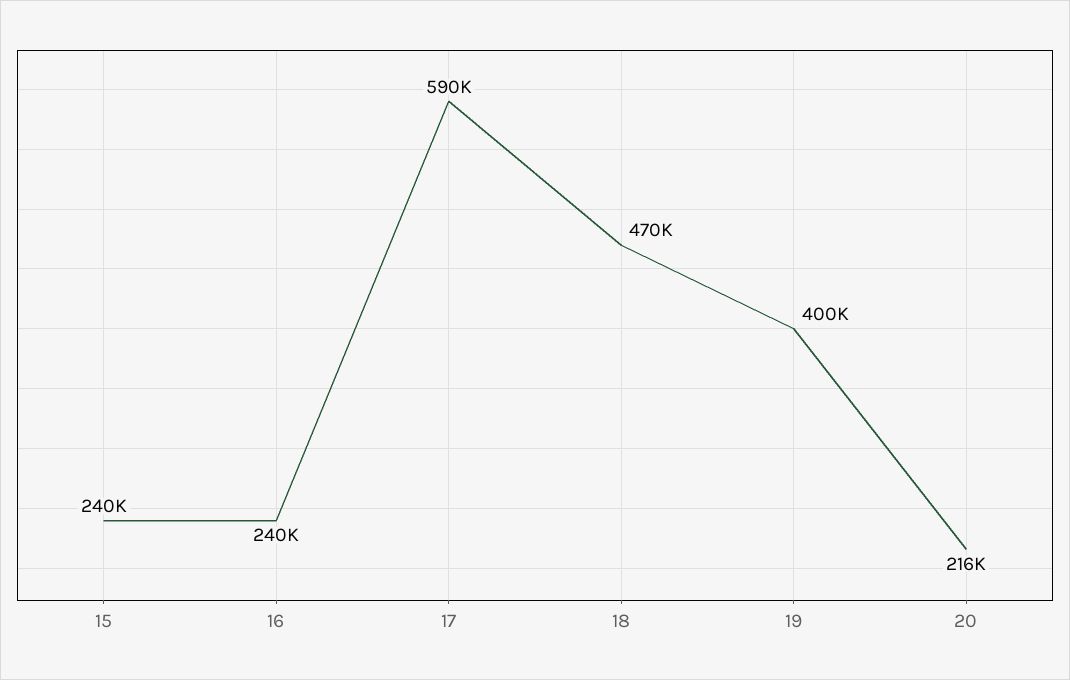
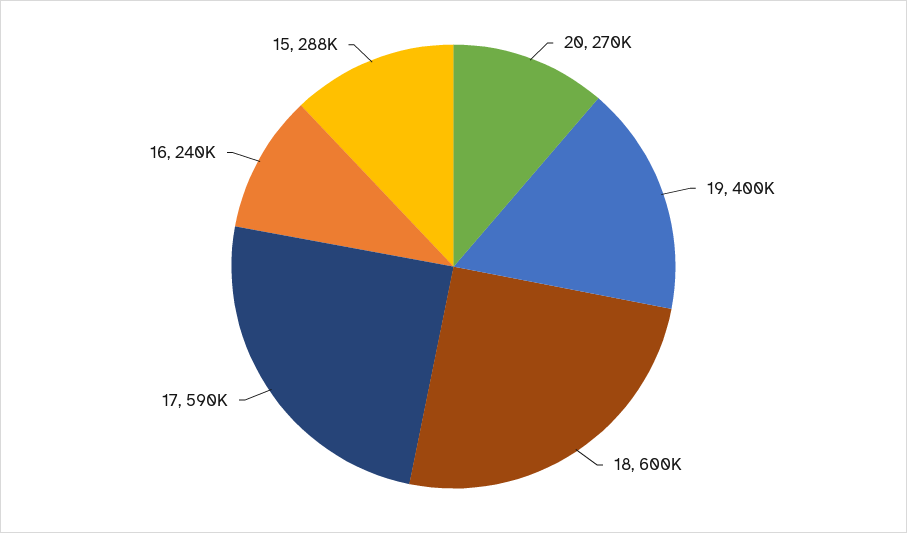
  {
-   "15": 240000,
+   "15": 288000,
    "16": 240000,
    "17": 590000,
-   "18": 470000,
+   "18": 600000,
    "19": 400000,
-   "20": 216000
+   "20": 270000
  }

